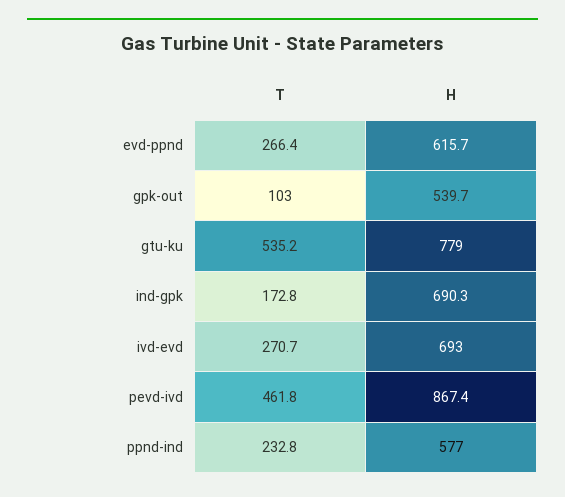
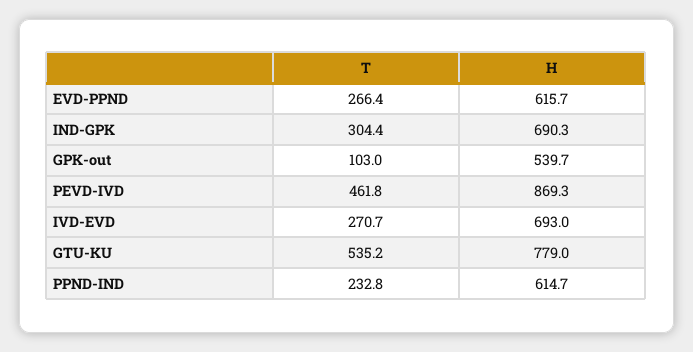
  {
    "T": {
      "evd-ppnd": 266.4,
      "gpk-out": 103,
      "gtu-ku": 535.2,
-     "ind-gpk": 172.8,
+     "ind-gpk": 304.4,
      "ivd-evd": 270.7,
      "pevd-ivd": 461.8,
      "ppnd-ind": 232.8
    },
    "H": {
      "evd-ppnd": 615.7,
      "gpk-out": 539.7,
      "gtu-ku": 779,
      "ind-gpk": 690.3,
      "ivd-evd": 693,
-     "pevd-ivd": 867.4,
+     "pevd-ivd": 869.3,
-     "ppnd-ind": 577
+     "ppnd-ind": 614.7
    }
  }

